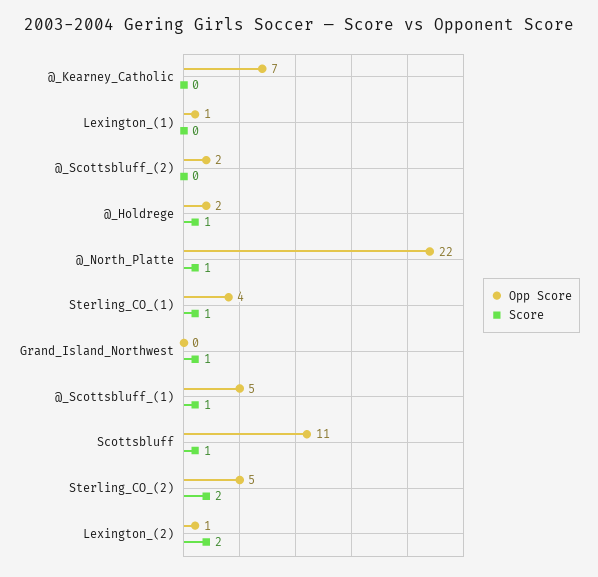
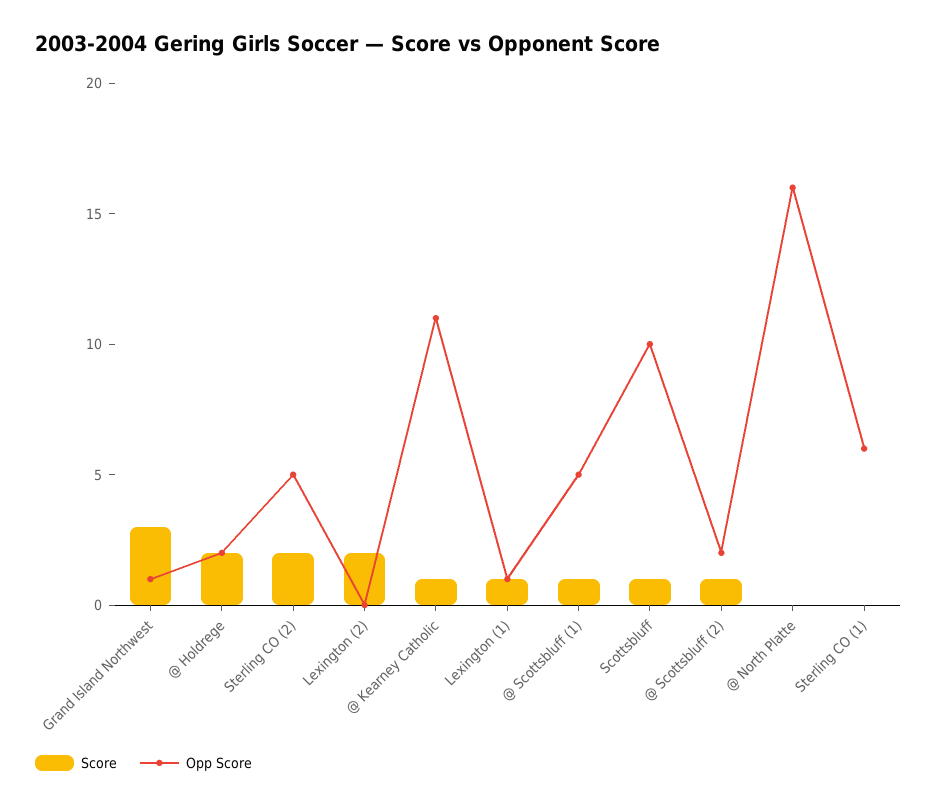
  {
    "Opp Score": {
-     "@_Kearney_Catholic": 7,
+     "@_Kearney_Catholic": 11,
      "Lexington_(1)": 1,
      "@_Scottsbluff_(2)": 2,
      "@_Holdrege": 2,
-     "@_North_Platte": 22,
+     "@_North_Platte": 16,
-     "Sterling_CO_(1)": 4,
+     "Sterling_CO_(1)": 6,
-     "Grand_Island_Northwest": 0,
+     "Grand_Island_Northwest": 1,
      "@_Scottsbluff_(1)": 5,
-     "Scottsbluff": 11,
+     "Scottsbluff": 10,
      "Sterling_CO_(2)": 5,
-     "Lexington_(2)": 1
+     "Lexington_(2)": 0
    },
    "Score": {
-     "@_Kearney_Catholic": 0,
+     "@_Kearney_Catholic": 1,
-     "Lexington_(1)": 0,
+     "Lexington_(1)": 1,
-     "@_Scottsbluff_(2)": 0,
+     "@_Scottsbluff_(2)": 1,
-     "@_Holdrege": 1,
+     "@_Holdrege": 2,
-     "@_North_Platte": 1,
+     "@_North_Platte": 0,
-     "Sterling_CO_(1)": 1,
+     "Sterling_CO_(1)": 0,
-     "Grand_Island_Northwest": 1,
+     "Grand_Island_Northwest": 3,
      "@_Scottsbluff_(1)": 1,
      "Scottsbluff": 1,
      "Sterling_CO_(2)": 2,
      "Lexington_(2)": 2
    }
  }

